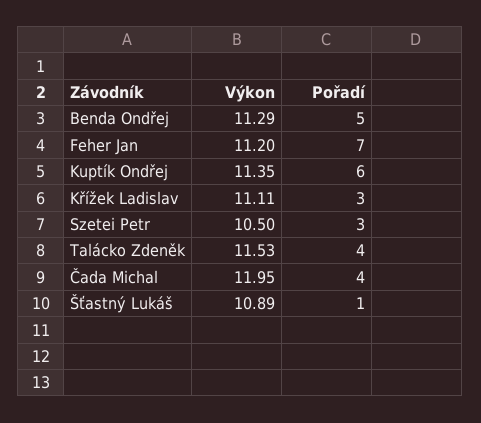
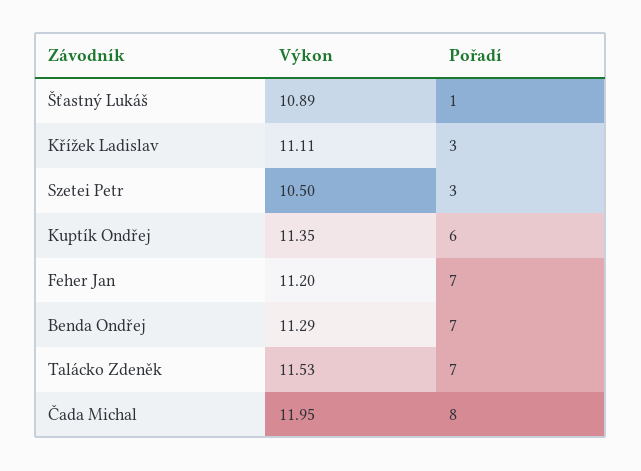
  {
    "Výkon": {
      "Benda Ondřej": 11.29,
      "Feher Jan": 11.2,
      "Kuptík Ondřej": 11.35,
      "Křížek Ladislav": 11.11,
      "Szetei Petr": 10.5,
      "Talácko Zdeněk": 11.53,
      "Čada Michal": 11.95,
      "Šťastný Lukáš": 10.89
    },
    "Pořadí": {
-     "Benda Ondřej": 5,
+     "Benda Ondřej": 7,
      "Feher Jan": 7,
      "Kuptík Ondřej": 6,
      "Křížek Ladislav": 3,
      "Szetei Petr": 3,
-     "Talácko Zdeněk": 4,
+     "Talácko Zdeněk": 7,
-     "Čada Michal": 4,
+     "Čada Michal": 8,
      "Šťastný Lukáš": 1
    }
  }

